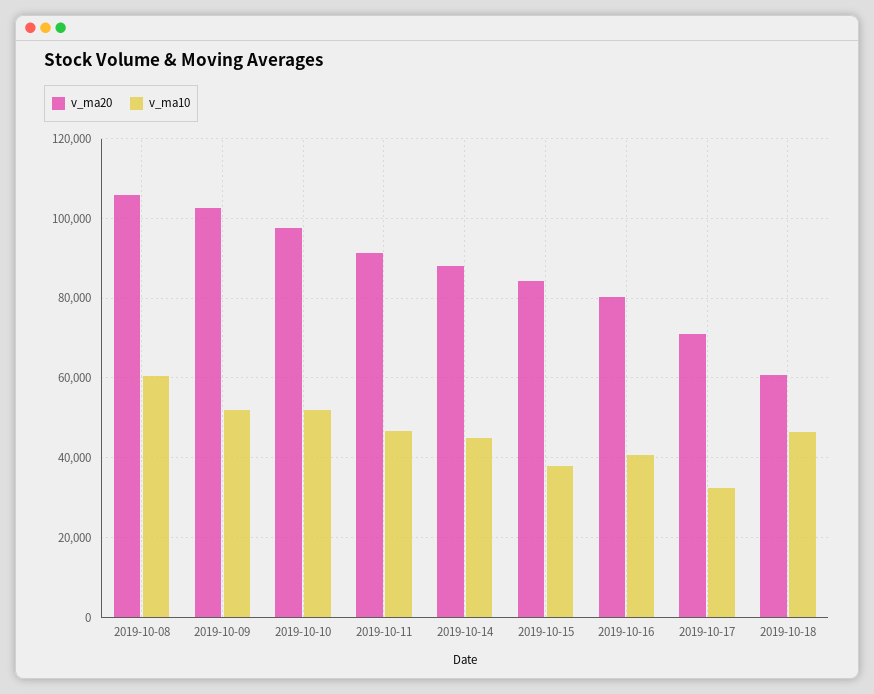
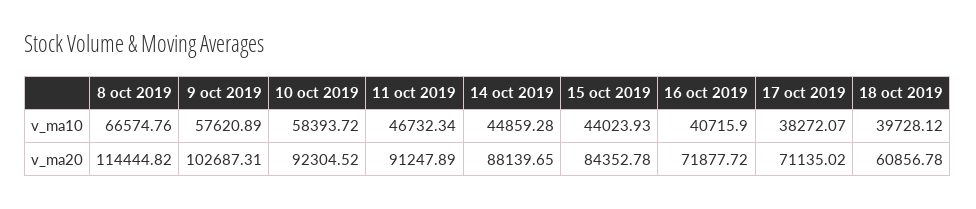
  {
    "v_ma20": {
-     "2019-10-08": 106000,
+     "2019-10-08": 114444.82,
      "2019-10-09": 102687.31,
-     "2019-10-10": 98000,
+     "2019-10-10": 92304.52,
      "2019-10-11": 91247.89,
      "2019-10-14": 88139.65,
      "2019-10-15": 84352.78,
-     "2019-10-16": 80000,
+     "2019-10-16": 71877.72,
      "2019-10-17": 71135.02,
      "2019-10-18": 60856.78
    },
    "v_ma10": {
-     "2019-10-08": 60000,
+     "2019-10-08": 66574.76,
-     "2019-10-09": 52000,
+     "2019-10-09": 57620.89,
-     "2019-10-10": 52000,
+     "2019-10-10": 58393.72,
      "2019-10-11": 46732.34,
      "2019-10-14": 44859.28,
-     "2019-10-15": 38000,
+     "2019-10-15": 44023.93,
      "2019-10-16": 40715.9,
-     "2019-10-17": 32000,
+     "2019-10-17": 38272.07,
-     "2019-10-18": 46000
+     "2019-10-18": 39728.12
    }
  }

